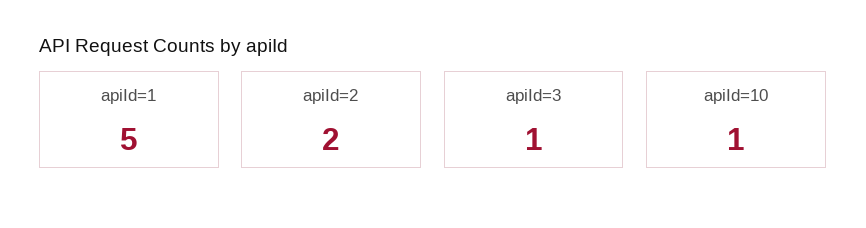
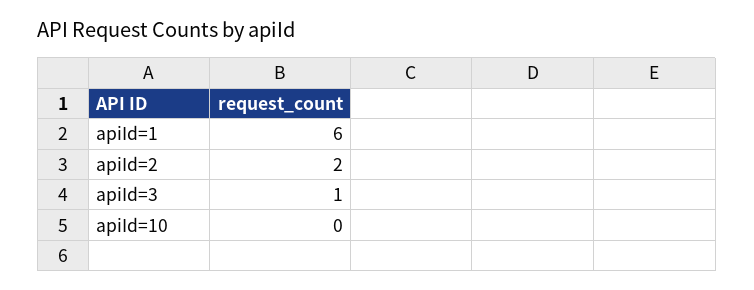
  {
-   "apiId=1": 5,
+   "apiId=1": 6,
    "apiId=2": 2,
    "apiId=3": 1,
-   "apiId=10": 1
+   "apiId=10": 0
  }

